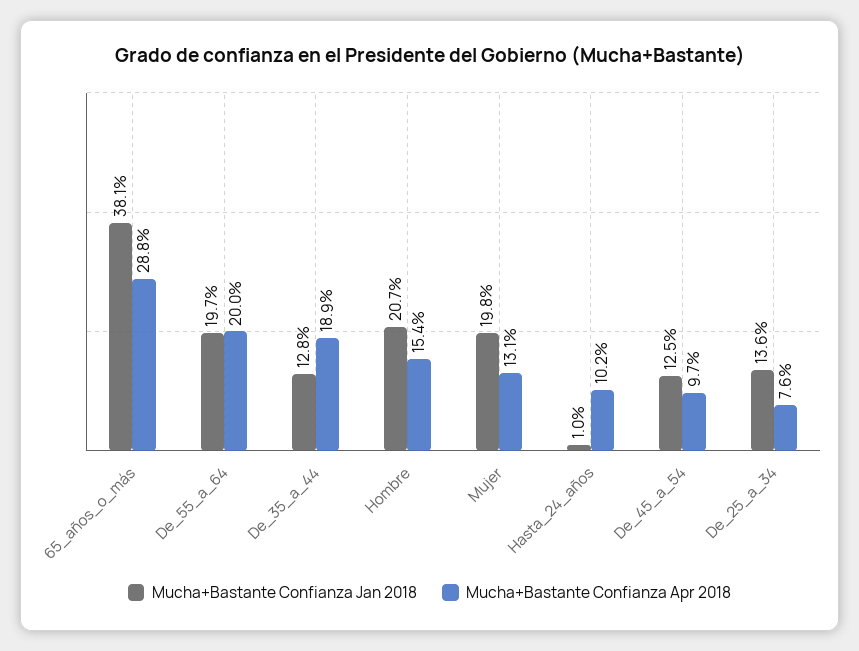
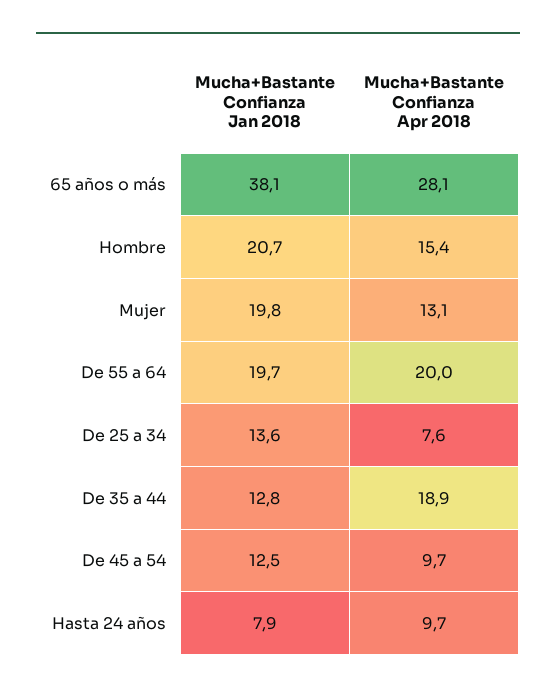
  {
    "Mucha+Bastante Confianza Jan 2018": {
      "65_años_o_más": 38.1,
      "De_55_a_64": 19.7,
      "De_35_a_44": 12.8,
      "Hombre": 20.7,
      "Mujer": 19.8,
-     "Hasta_24_años": 1,
+     "Hasta_24_años": 7.9,
      "De_45_a_54": 12.5,
      "De_25_a_34": 13.6
    },
    "Mucha+Bastante Confianza Apr 2018": {
-     "65_años_o_más": 28.8,
+     "65_años_o_más": 28.1,
      "De_55_a_64": 20,
      "De_35_a_44": 18.9,
      "Hombre": 15.4,
      "Mujer": 13.1,
-     "Hasta_24_años": 10.2,
+     "Hasta_24_años": 9.7,
      "De_45_a_54": 9.7,
      "De_25_a_34": 7.6
    }
  }

